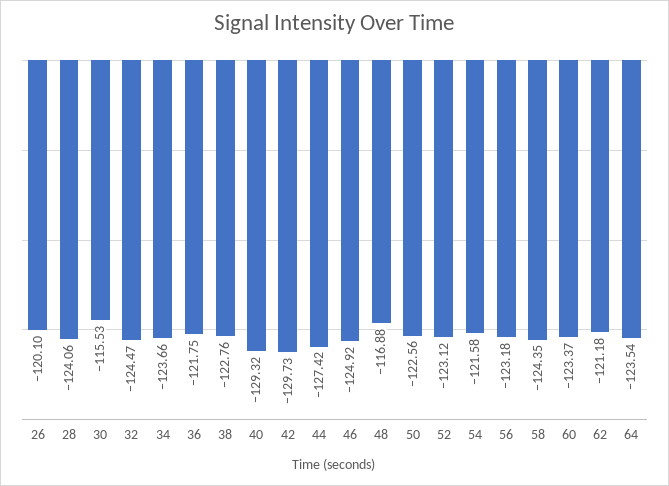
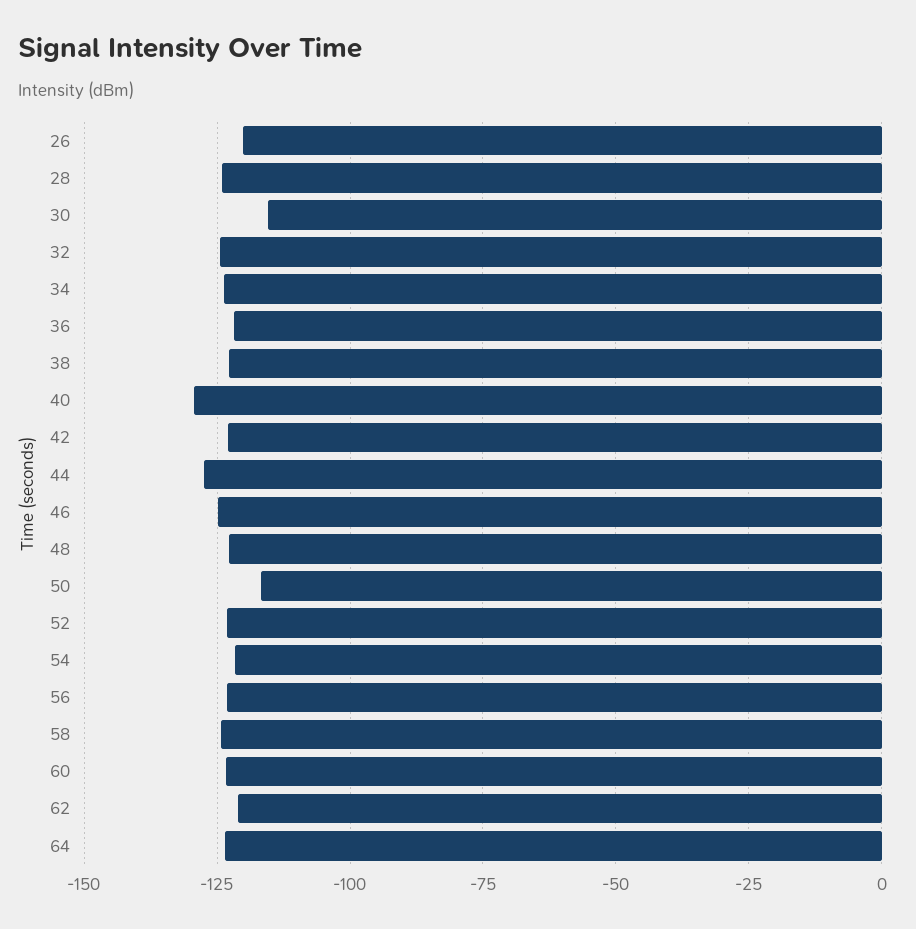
  {
    "26": -120.1,
    "28": -124.06,
    "30": -115.53,
    "32": -124.47,
    "34": -123.66,
    "36": -121.75,
    "38": -122.76,
    "40": -129.32,
-   "42": -129.73,
+   "42": -122.5,
    "44": -127.42,
    "46": -124.92,
-   "48": -116.88,
+   "48": -122.5,
-   "50": -122.56,
+   "50": -117.5,
    "52": -123.12,
    "54": -121.58,
    "56": -123.18,
    "58": -124.35,
    "60": -123.37,
    "62": -121.18,
    "64": -123.54
  }

